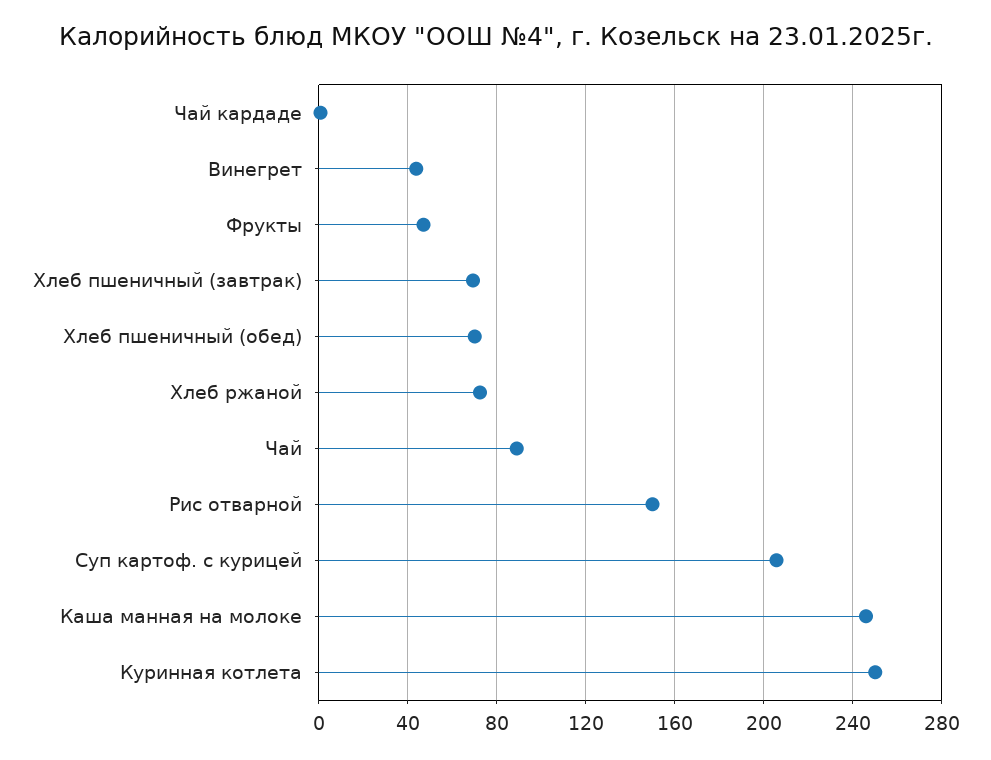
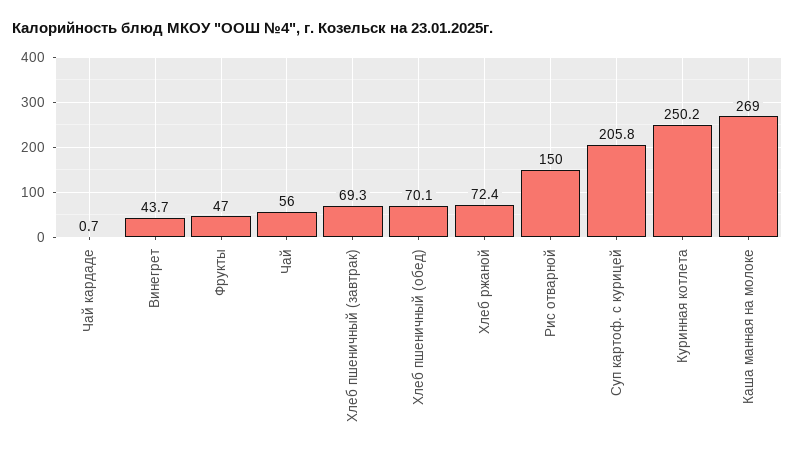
  {
    "Чай кардаде": 0.7,
    "Винегрет": 43.7,
    "Фрукты": 47,
    "Хлеб пшеничный (завтрак)": 69.3,
    "Хлеб пшеничный (обед)": 70.1,
    "Хлеб ржаной": 72.4,
-   "Чай": 90,
+   "Чай": 56,
    "Рис отварной": 150,
    "Суп картоф. с курицей": 205.8,
-   "Каша манная на молоке": 245,
+   "Каша манная на молоке": 269,
    "Куринная котлета": 250.2
  }

